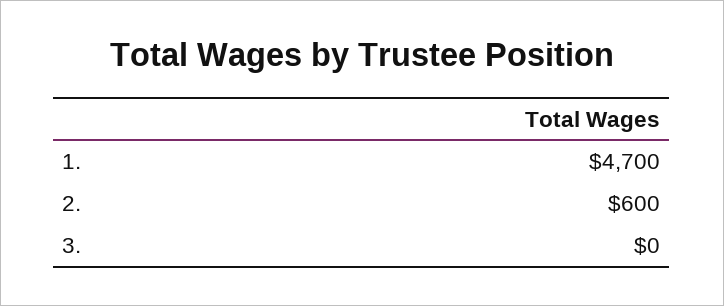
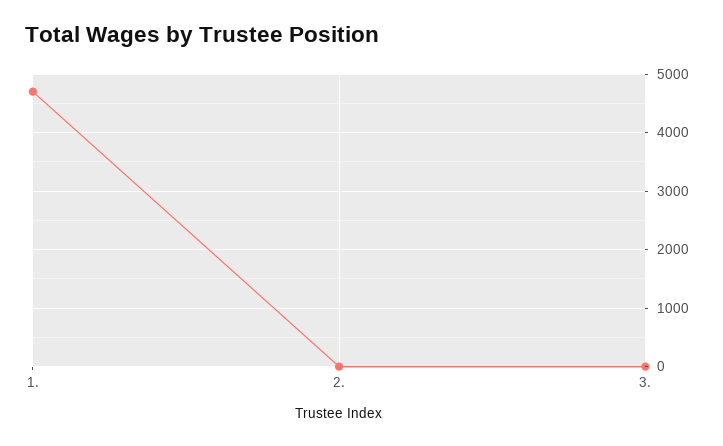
  {
    "1.": 4700,
-   "2.": 600,
+   "2.": 0,
    "3.": 0
  }

